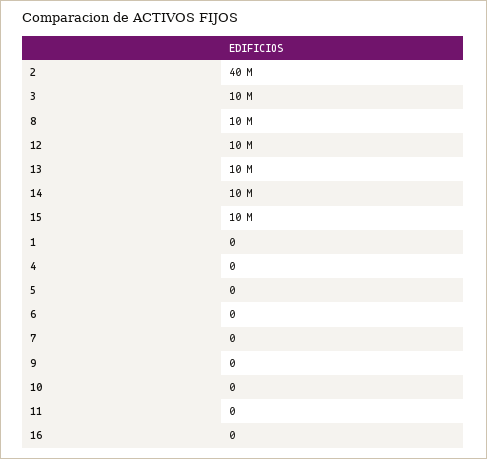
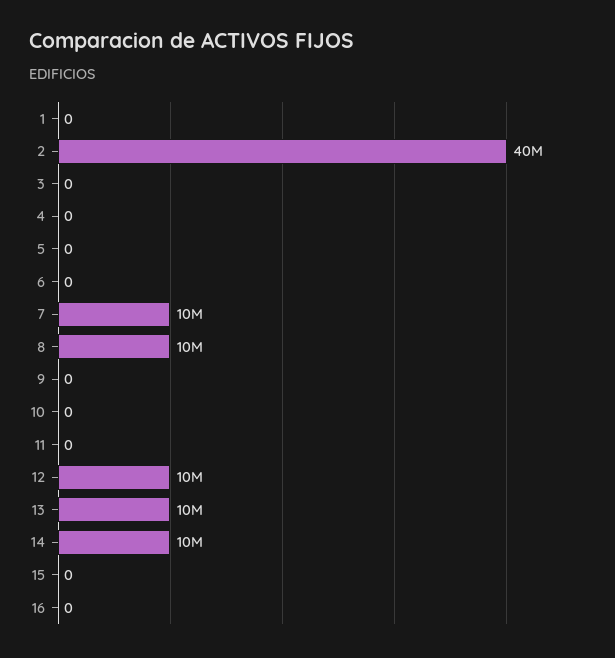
  {
    "2": 40000000,
-   "3": 10000000,
+   "3": 0,
    "8": 10000000,
    "12": 10000000,
    "13": 10000000,
    "14": 10000000,
-   "15": 10000000,
+   "15": 0,
    "1": 0,
    "4": 0,
    "5": 0,
    "6": 0,
-   "7": 0,
+   "7": 10000000,
    "9": 0,
    "10": 0,
    "11": 0,
    "16": 0
  }

